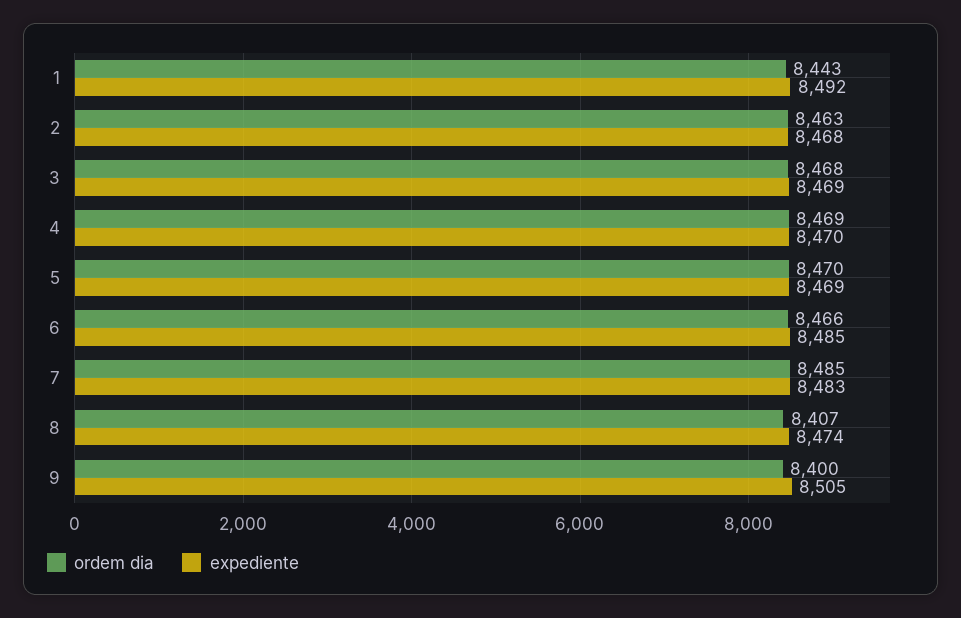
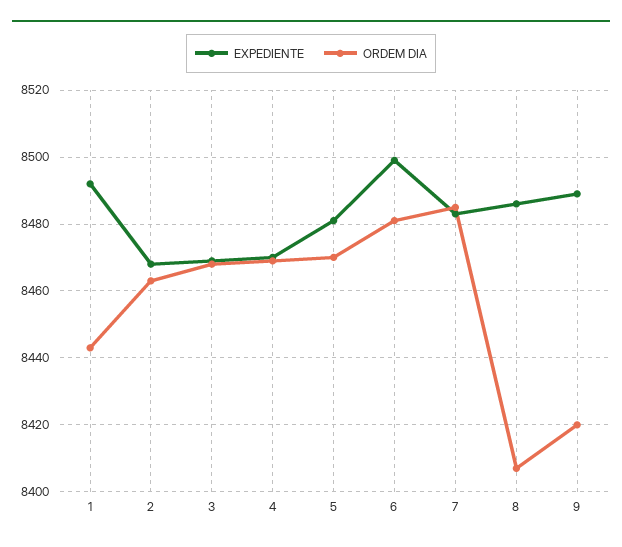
  {
    "ordem dia": {
      "1": 8443,
      "2": 8463,
      "3": 8468,
      "4": 8469,
      "5": 8470,
-     "6": 8466,
+     "6": 8480,
      "7": 8485,
      "8": 8407,
-     "9": 8400
+     "9": 8420
    },
    "expediente": {
      "1": 8492,
      "2": 8468,
      "3": 8469,
      "4": 8470,
-     "5": 8469,
+     "5": 8480,
-     "6": 8485,
+     "6": 8500,
      "7": 8483,
-     "8": 8474,
+     "8": 8485,
-     "9": 8505
+     "9": 8490
    }
  }

